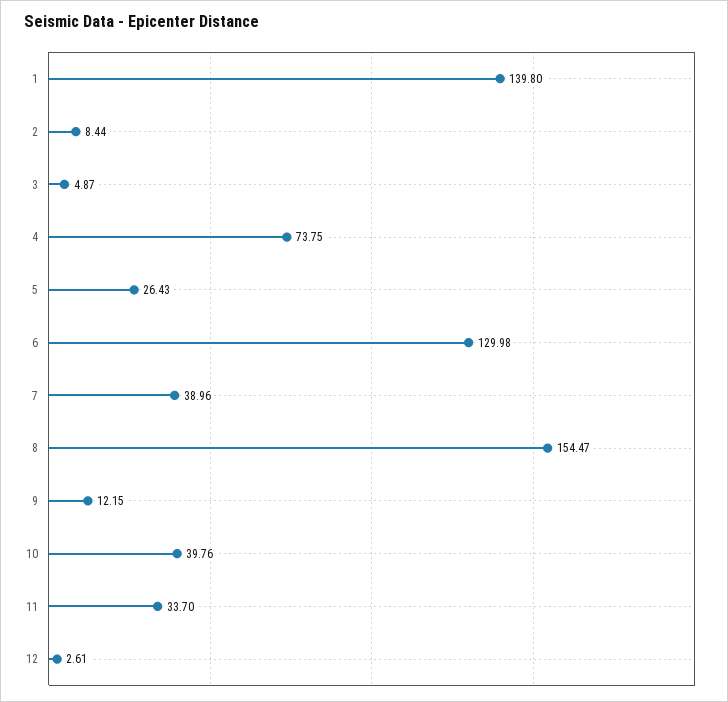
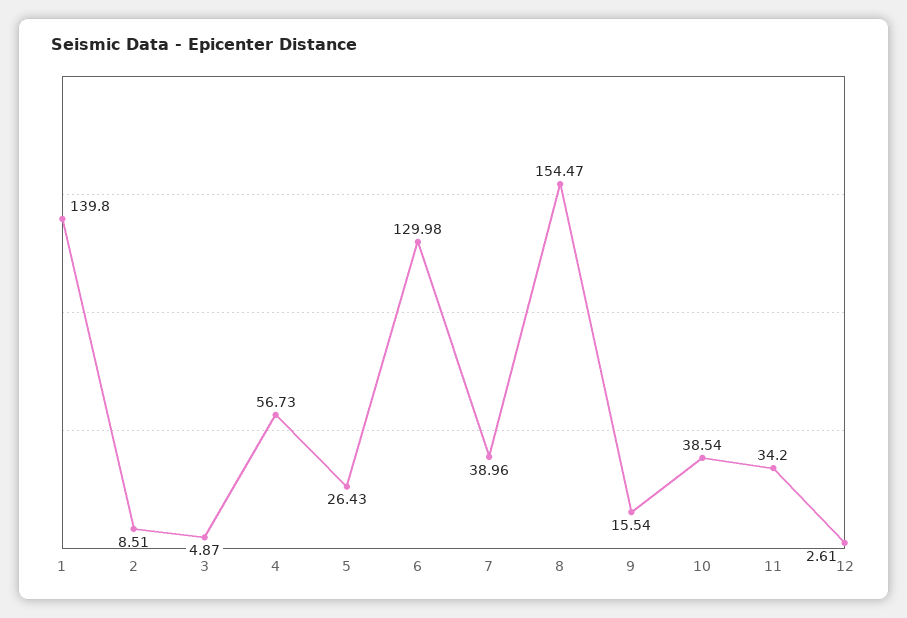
  {
    "1": 139.8,
-   "2": 8.44,
+   "2": 8.51,
    "3": 4.87,
-   "4": 73.75,
+   "4": 56.73,
    "5": 26.43,
    "6": 129.98,
    "7": 38.96,
    "8": 154.47,
-   "9": 12.15,
+   "9": 15.54,
-   "10": 39.76,
+   "10": 38.54,
-   "11": 33.7,
+   "11": 34.2,
    "12": 2.61
  }

